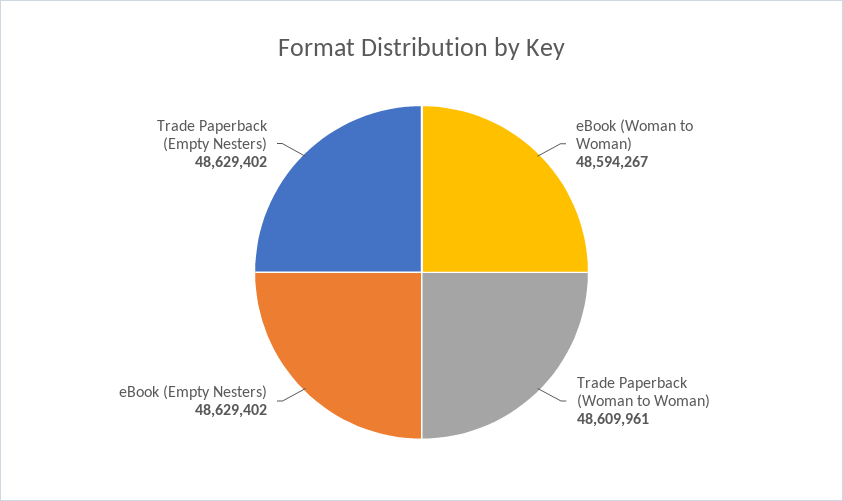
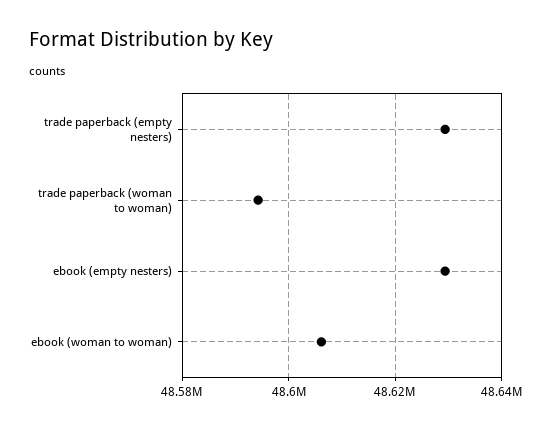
  {
-   "eBook (Woman to Woman)": 48594267,
+   "eBook (Woman to Woman)": 48606000,
-   "Trade Paperback (Woman to Woman)": 48609961,
+   "Trade Paperback (Woman to Woman)": 48594000,
    "eBook (Empty Nesters)": 48629402,
    "Trade Paperback (Empty Nesters)": 48629402
  }

